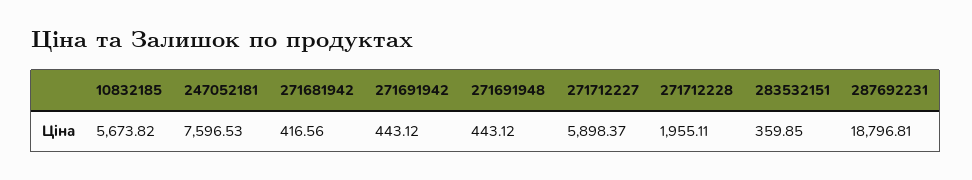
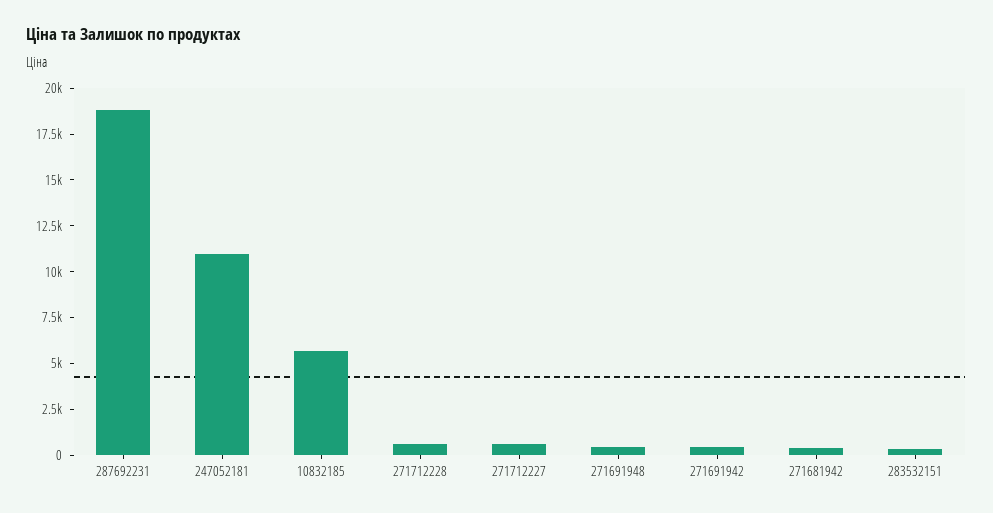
  {
    "10832185": 5673.82,
-   "247052181": 7596.53,
+   "247052181": 11000,
    "271681942": 416.56,
    "271691942": 443.12,
    "271691948": 443.12,
-   "271712227": 5898.37,
+   "271712227": 500,
-   "271712228": 1955.11,
+   "271712228": 500,
    "283532151": 359.85,
    "287692231": 18796.81
  }

